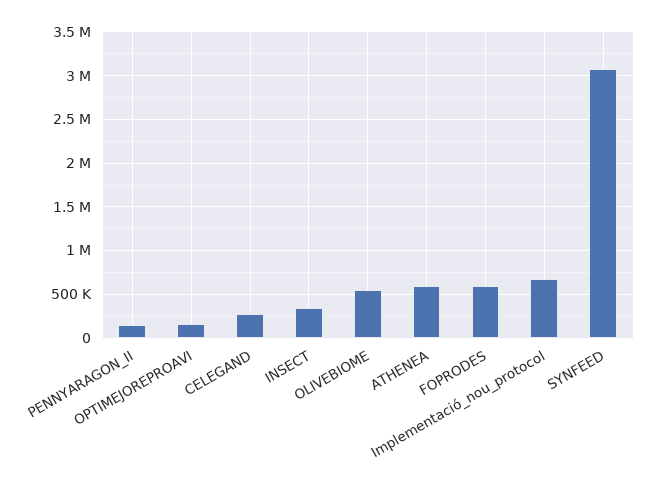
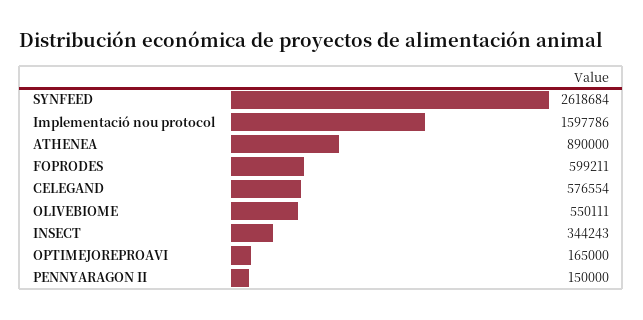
  {
    "PENNYARAGON_II": 150000,
    "OPTIMEJOREPROAVI": 165000,
-   "CELEGAND": 300000,
+   "CELEGAND": 576554,
    "INSECT": 344243,
    "OLIVEBIOME": 550111,
-   "ATHENEA": 600000,
+   "ATHENEA": 890000,
    "FOPRODES": 599211,
-   "Implementació_nou_protocol": 700000,
+   "Implementació_nou_protocol": 1597786,
-   "SYNFEED": 3100000
+   "SYNFEED": 2618684
  }

